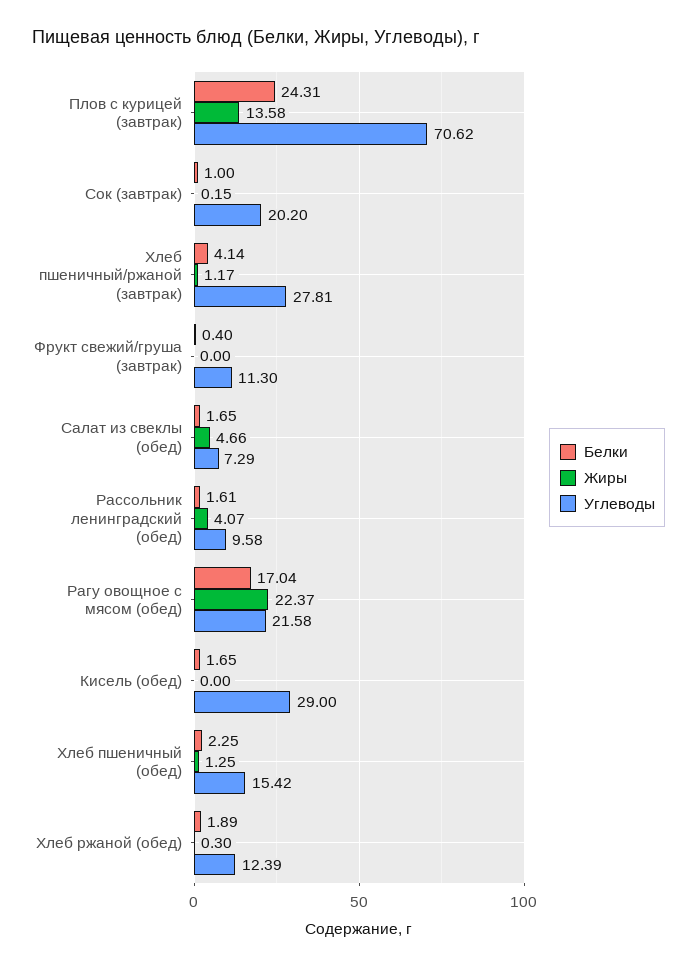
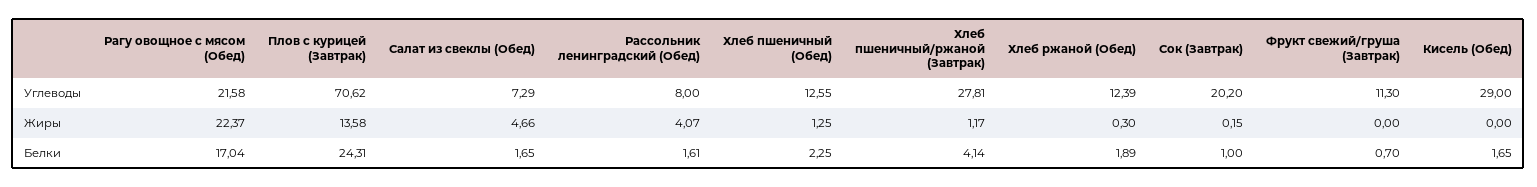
  {
    "Белки": {
      "Плов с курицей (завтрак)": 24.31,
      "Сок (завтрак)": 1,
      "Хлеб пшеничный/ржаной (завтрак)": 4.14,
-     "Фрукт свежий/груша (завтрак)": 0.4,
+     "Фрукт свежий/груша (завтрак)": 0.7,
      "Салат из свеклы (обед)": 1.65,
      "Рассольник ленинградский (обед)": 1.61,
      "Рагу овощное с мясом (обед)": 17.04,
      "Кисель (обед)": 1.65,
      "Хлеб пшеничный (обед)": 2.25,
      "Хлеб ржаной (обед)": 1.89
    },
    "Жиры": {
      "Плов с курицей (завтрак)": 13.58,
      "Сок (завтрак)": 0.15,
      "Хлеб пшеничный/ржаной (завтрак)": 1.17,
      "Фрукт свежий/груша (завтрак)": 0,
      "Салат из свеклы (обед)": 4.66,
      "Рассольник ленинградский (обед)": 4.07,
      "Рагу овощное с мясом (обед)": 22.37,
      "Кисель (обед)": 0,
      "Хлеб пшеничный (обед)": 1.25,
      "Хлеб ржаной (обед)": 0.3
    },
    "Углеводы": {
      "Плов с курицей (завтрак)": 70.62,
      "Сок (завтрак)": 20.2,
      "Хлеб пшеничный/ржаной (завтрак)": 27.81,
      "Фрукт свежий/груша (завтрак)": 11.3,
      "Салат из свеклы (обед)": 7.29,
-     "Рассольник ленинградский (обед)": 9.58,
+     "Рассольник ленинградский (обед)": 8,
      "Рагу овощное с мясом (обед)": 21.58,
      "Кисель (обед)": 29,
-     "Хлеб пшеничный (обед)": 15.42,
+     "Хлеб пшеничный (обед)": 12.55,
      "Хлеб ржаной (обед)": 12.39
    }
  }

